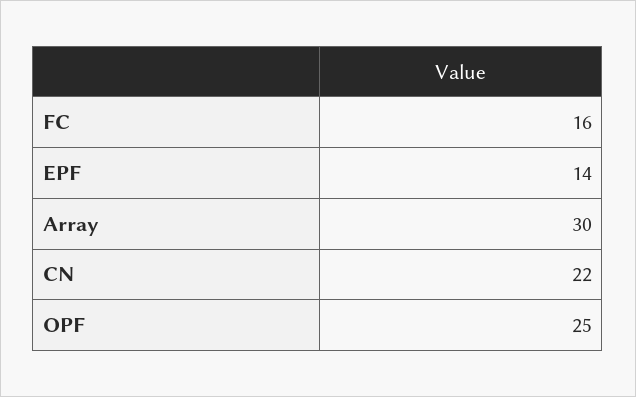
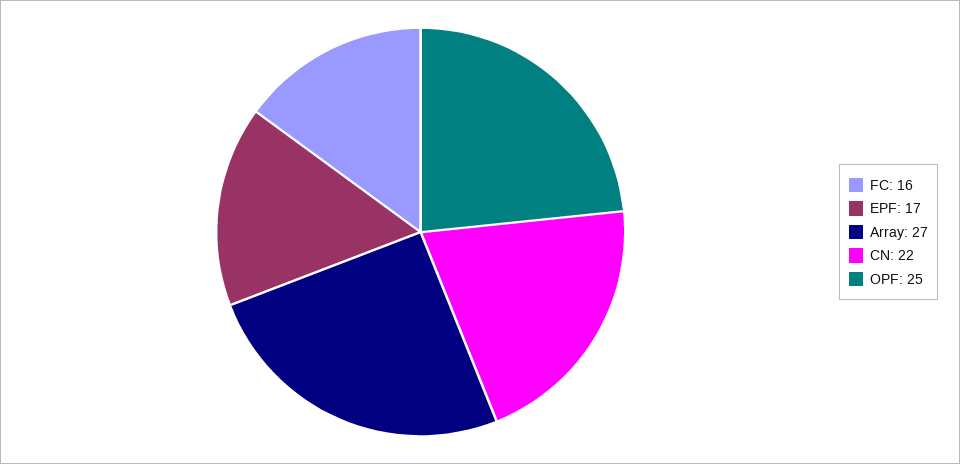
  {
    "FC": 16,
-   "EPF": 14,
+   "EPF": 17,
-   "Array": 30,
+   "Array": 27,
    "CN": 22,
    "OPF": 25
  }

